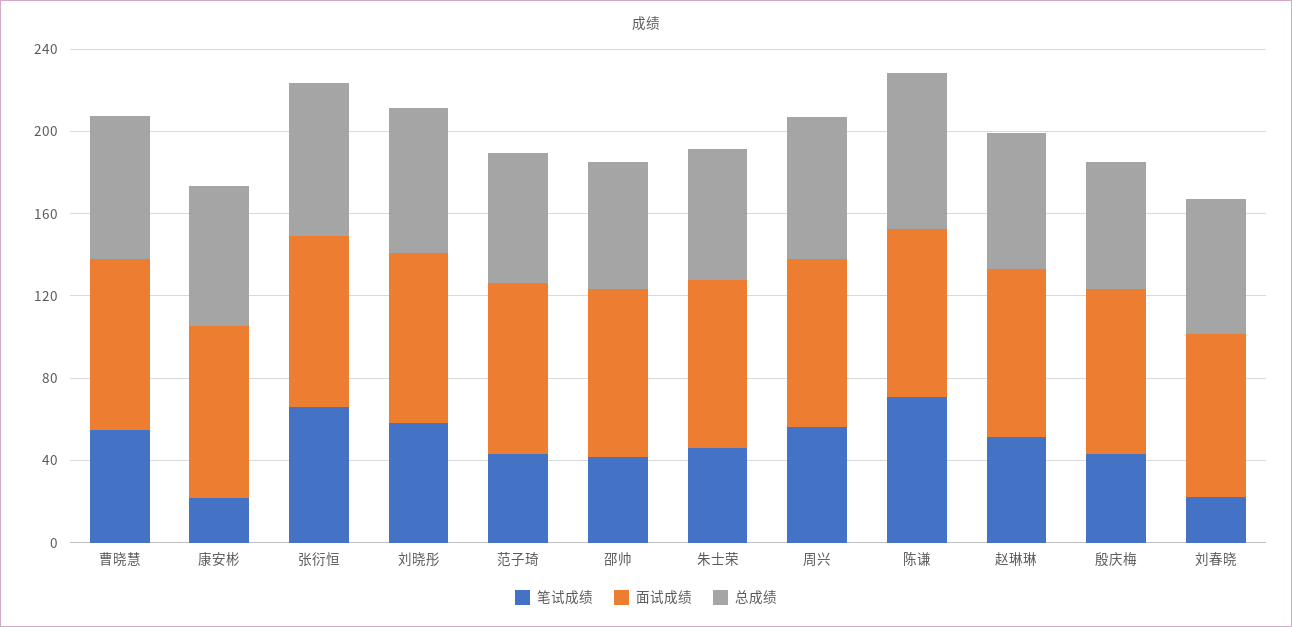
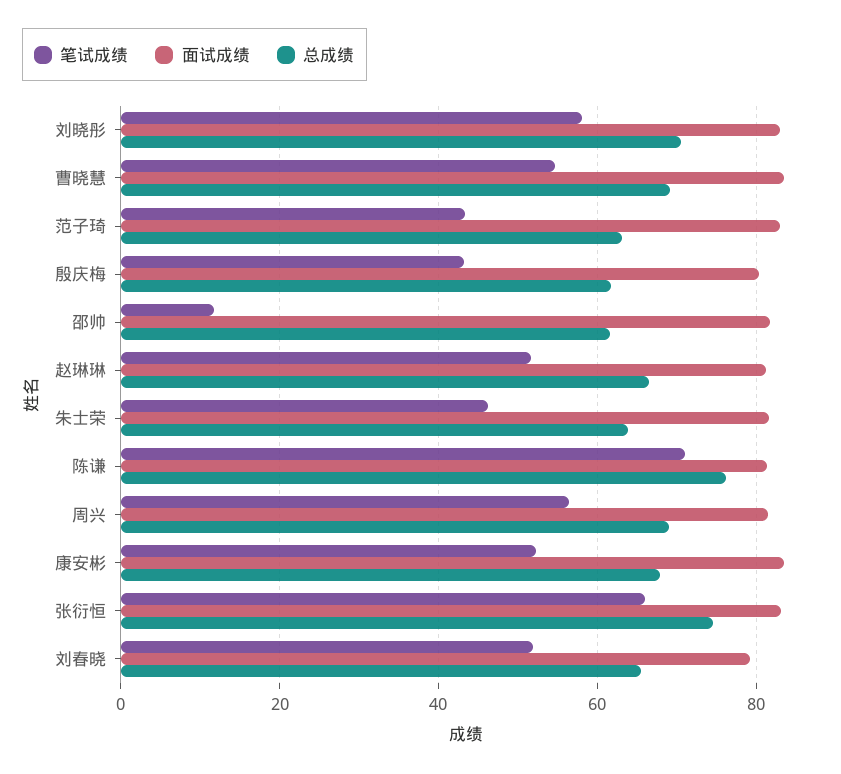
  {
    "笔试成绩": {
      "曹晓慧": 54,
-     "康安彬": 20,
+     "康安彬": 52,
      "张衍恒": 66,
      "刘晓彤": 58,
      "范子琦": 44,
-     "邵帅": 40,
+     "邵帅": 12,
      "朱士荣": 46,
      "周兴": 56,
      "陈谦": 72,
      "赵琳琳": 52,
      "殷庆梅": 44,
-     "刘春晓": 20
+     "刘春晓": 52
    },
    "面试成绩": {
      "曹晓慧": 84,
      "康安彬": 84,
      "张衍恒": 84,
      "刘晓彤": 84,
      "范子琦": 84,
      "邵帅": 82,
      "朱士荣": 82,
      "周兴": 82,
      "陈谦": 82,
      "赵琳琳": 82,
      "殷庆梅": 80,
      "刘春晓": 80
    },
    "总成绩": {
      "曹晓慧": 70,
      "康安彬": 68,
      "张衍恒": 74,
      "刘晓彤": 70,
      "范子琦": 64,
      "邵帅": 62,
      "朱士荣": 64,
      "周兴": 70,
      "陈谦": 76,
      "赵琳琳": 66,
      "殷庆梅": 62,
      "刘春晓": 66
    }
  }

